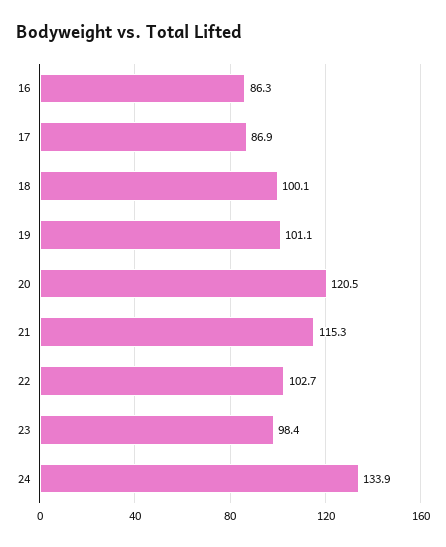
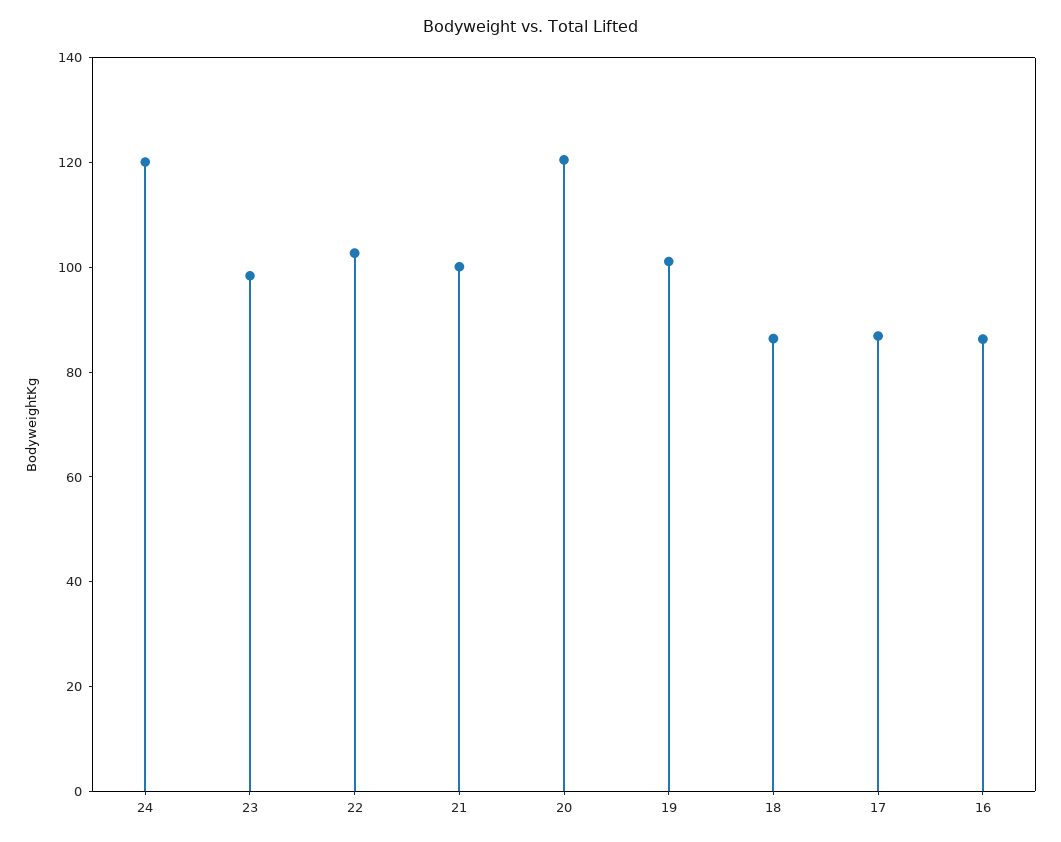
  {
    "16": 86.3,
    "17": 86.9,
-   "18": 100.1,
+   "18": 85,
    "19": 101.1,
    "20": 120.5,
-   "21": 115.3,
+   "21": 100,
    "22": 102.7,
    "23": 98.4,
-   "24": 133.9
+   "24": 120
  }

